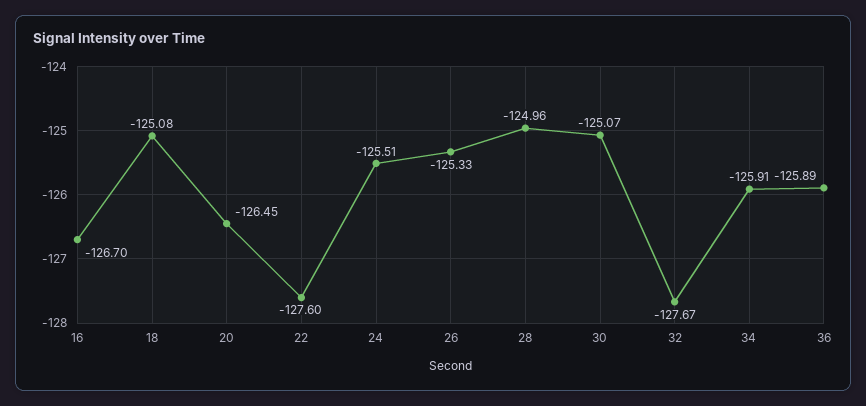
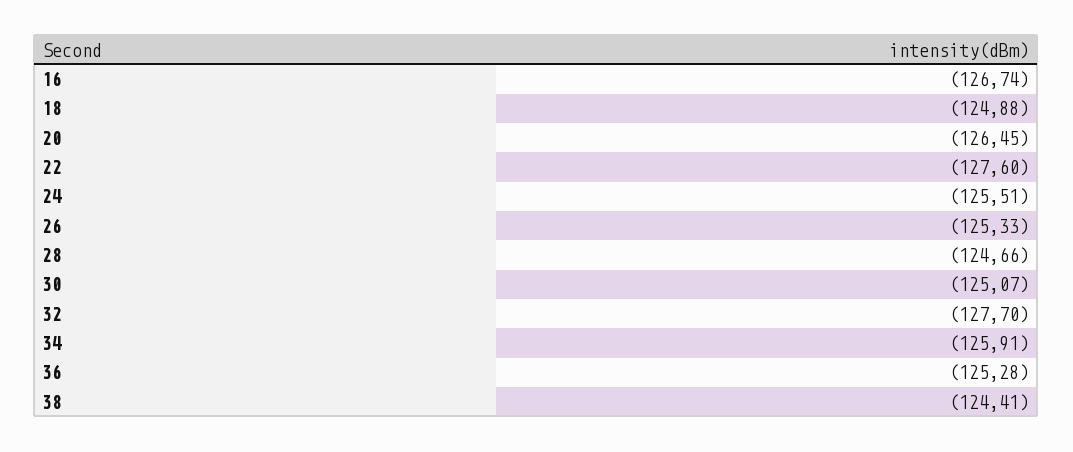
  {
-   "16": -126.7,
+   "16": -126.74,
-   "18": -125.08,
+   "18": -124.88,
    "20": -126.45,
    "22": -127.6,
    "24": -125.51,
    "26": -125.33,
-   "28": -124.96,
+   "28": -124.66,
    "30": -125.07,
-   "32": -127.67,
+   "32": -127.7,
    "34": -125.91,
-   "36": -125.89
+   "36": -125.28,
+   "38": -124.41
  }

